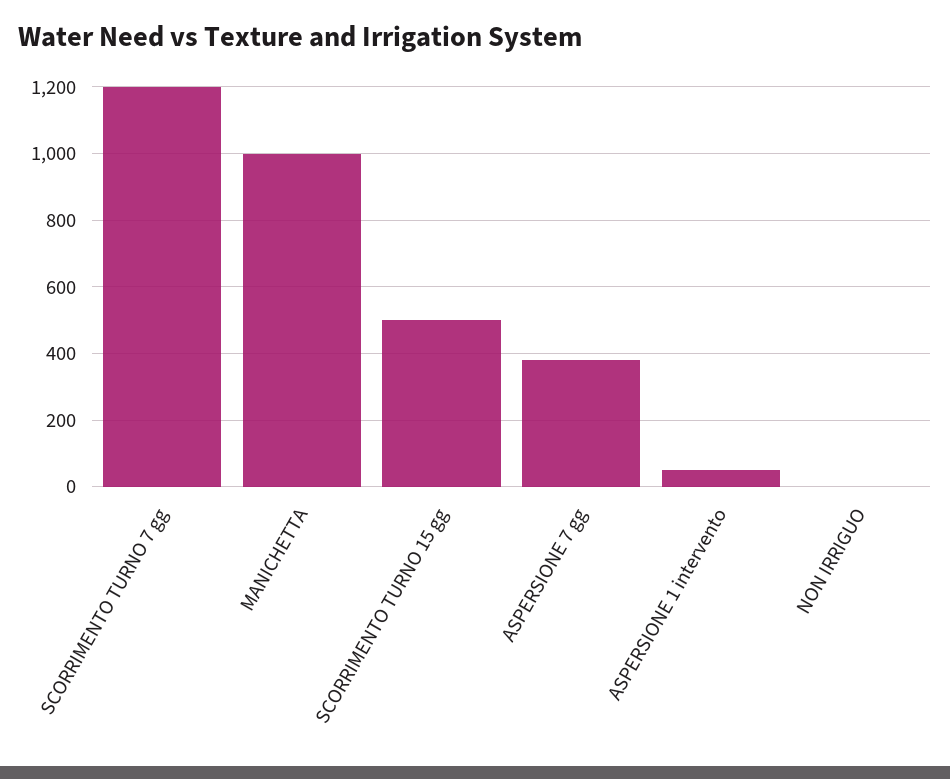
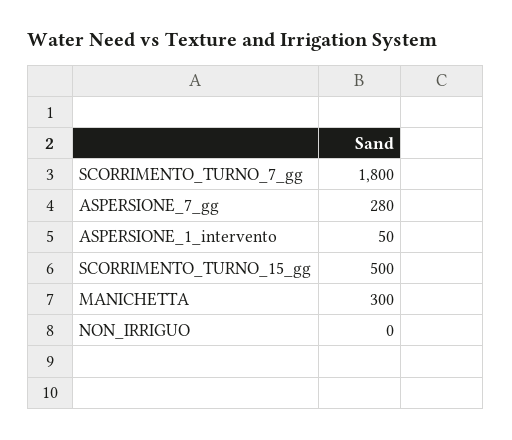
  {
-   "SCORRIMENTO TURNO 7 gg": 1200,
+   "SCORRIMENTO TURNO 7 gg": 1800,
-   "MANICHETTA": 1000,
+   "MANICHETTA": 300,
    "SCORRIMENTO TURNO 15 gg": 500,
-   "ASPERSIONE 7 gg": 380,
+   "ASPERSIONE 7 gg": 280,
    "ASPERSIONE 1 intervento": 50,
    "NON IRRIGUO": 0
  }

